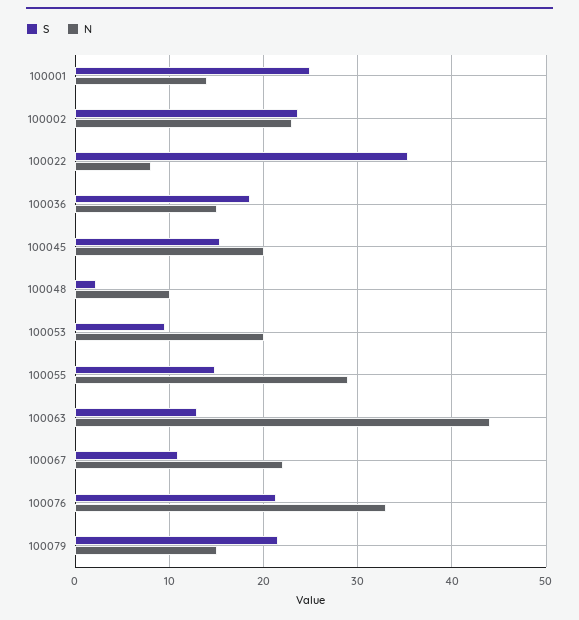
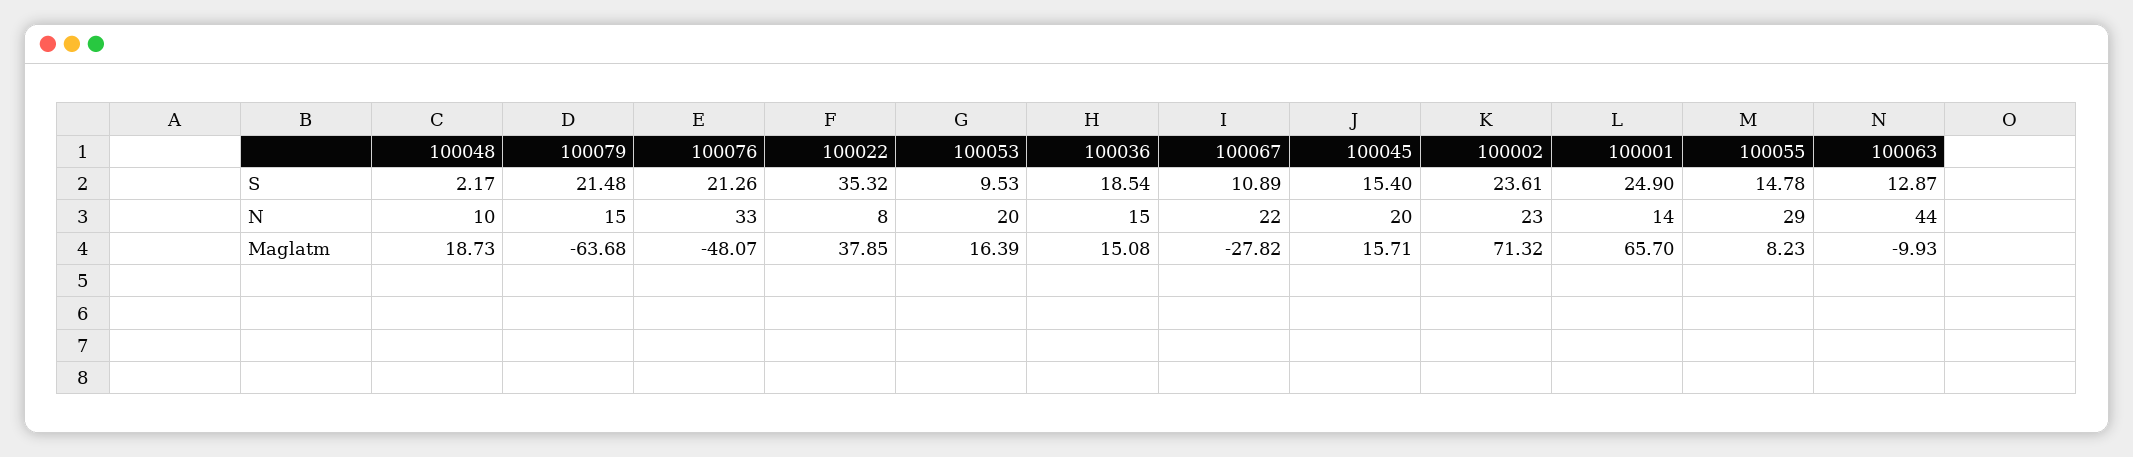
  {
    "S": {
      "100001": 24.9,
      "100002": 23.61,
      "100022": 35.32,
      "100036": 18.54,
      "100045": 15.4,
      "100048": 2.17,
      "100053": 9.53,
      "100055": 14.78,
      "100063": 12.87,
      "100067": 10.89,
      "100076": 21.26,
      "100079": 21.48
    },
    "N": {
      "100001": 14,
      "100002": 23,
      "100022": 8,
      "100036": 15,
      "100045": 20,
      "100048": 10,
      "100053": 20,
      "100055": 29,
      "100063": 44,
      "100067": 22,
      "100076": 33,
      "100079": 15
-   }
+   },
+   "Maglatm": {
+     "100048": 18.73,
+     "100079": -63.68,
+     "100076": -48.07,
+     "100022": 37.85,
+     "100053": 16.39,
+     "100036": 15.08,
+     "100067": -27.82,
+     "100045": 15.71,
+     "100002": 71.32,
+     "100001": 65.7,
+     "100055": 8.23,
+     "100063": -9.93
+   }
  }

